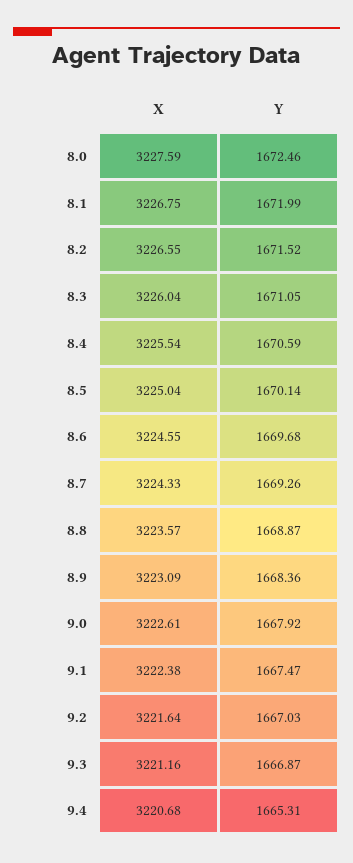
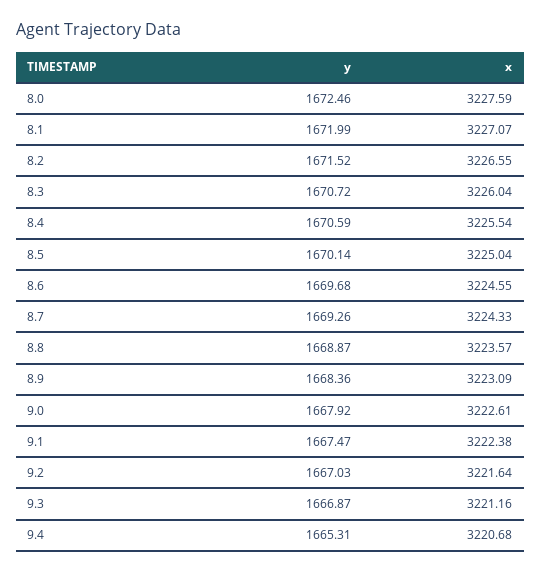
  {
    "X": {
      "8.0": 3227.59,
-     "8.1": 3226.75,
+     "8.1": 3227.07,
      "8.2": 3226.55,
      "8.3": 3226.04,
      "8.4": 3225.54,
      "8.5": 3225.04,
      "8.6": 3224.55,
      "8.7": 3224.33,
      "8.8": 3223.57,
      "8.9": 3223.09,
      "9.0": 3222.61,
      "9.1": 3222.38,
      "9.2": 3221.64,
      "9.3": 3221.16,
      "9.4": 3220.68
    },
    "Y": {
      "8.0": 1672.46,
      "8.1": 1671.99,
      "8.2": 1671.52,
-     "8.3": 1671.05,
+     "8.3": 1670.72,
      "8.4": 1670.59,
      "8.5": 1670.14,
      "8.6": 1669.68,
      "8.7": 1669.26,
      "8.8": 1668.87,
      "8.9": 1668.36,
      "9.0": 1667.92,
      "9.1": 1667.47,
      "9.2": 1667.03,
      "9.3": 1666.87,
      "9.4": 1665.31
    }
  }

